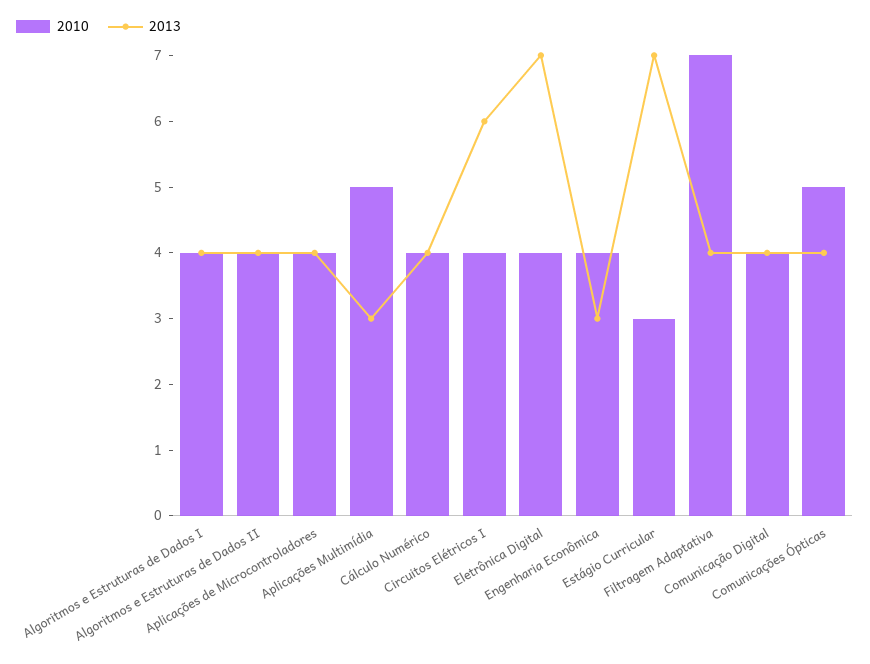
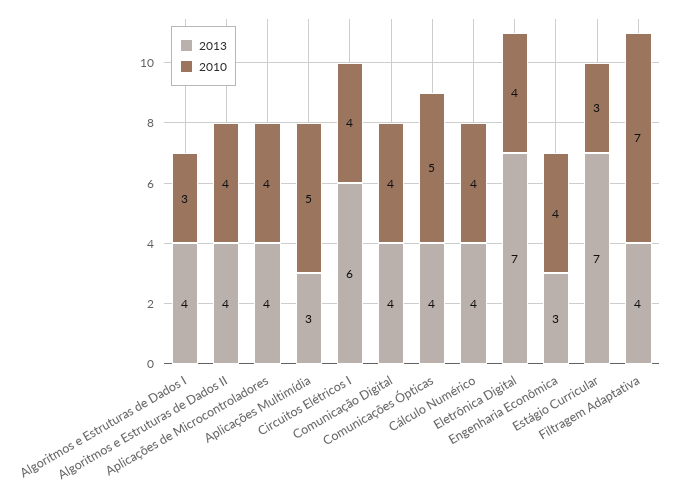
  {
    "2010": {
-     "Algoritmos e Estruturas de Dados I": 4,
+     "Algoritmos e Estruturas de Dados I": 3,
      "Algoritmos e Estruturas de Dados II": 4,
      "Aplicações de Microcontroladores": 4,
      "Aplicações Multimídia": 5,
      "Cálculo Numérico": 4,
      "Circuitos Elétricos I": 4,
      "Eletrônica Digital": 4,
      "Engenharia Econômica": 4,
      "Estágio Curricular": 3,
      "Filtragem Adaptativa": 7,
      "Comunicação Digital": 4,
      "Comunicações Ópticas": 5
    },
    "2013": {
      "Algoritmos e Estruturas de Dados I": 4,
      "Algoritmos e Estruturas de Dados II": 4,
      "Aplicações de Microcontroladores": 4,
      "Aplicações Multimídia": 3,
      "Cálculo Numérico": 4,
      "Circuitos Elétricos I": 6,
      "Eletrônica Digital": 7,
      "Engenharia Econômica": 3,
      "Estágio Curricular": 7,
      "Filtragem Adaptativa": 4,
      "Comunicação Digital": 4,
      "Comunicações Ópticas": 4
    }
  }

